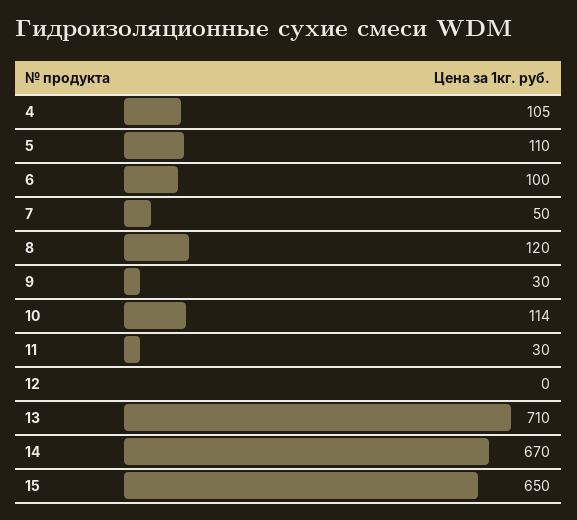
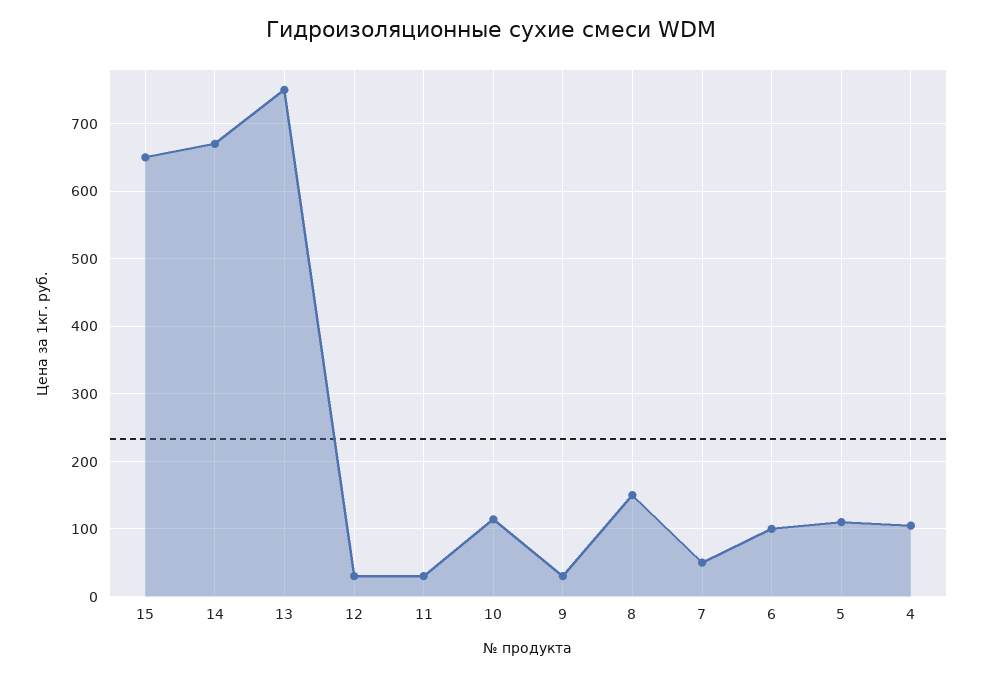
  {
    "4": 105,
    "5": 110,
    "6": 100,
    "7": 50,
-   "8": 120,
+   "8": 150,
    "9": 30,
    "10": 114,
    "11": 30,
-   "12": 0,
+   "12": 30,
-   "13": 710,
+   "13": 750,
    "14": 670,
    "15": 650
  }

